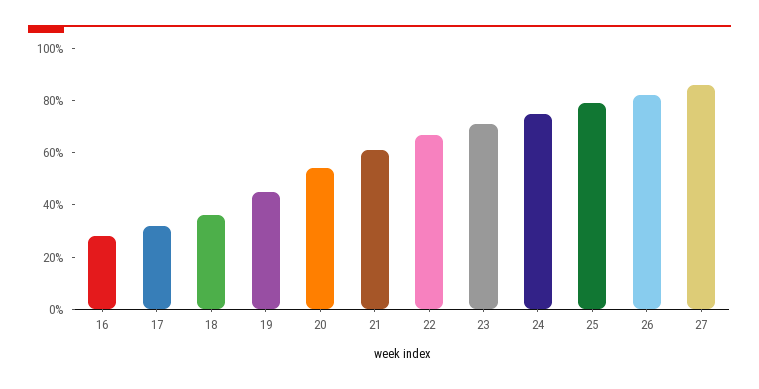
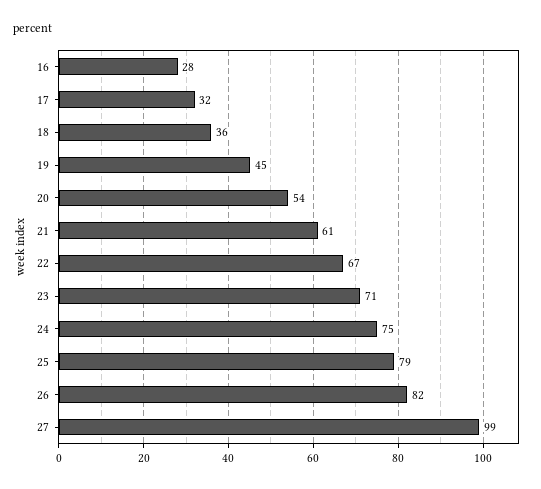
  {
    "16": 28,
    "17": 32,
    "18": 36,
    "19": 45,
    "20": 54,
    "21": 61,
    "22": 67,
    "23": 71,
    "24": 75,
    "25": 79,
    "26": 82,
-   "27": 85
+   "27": 99
  }

